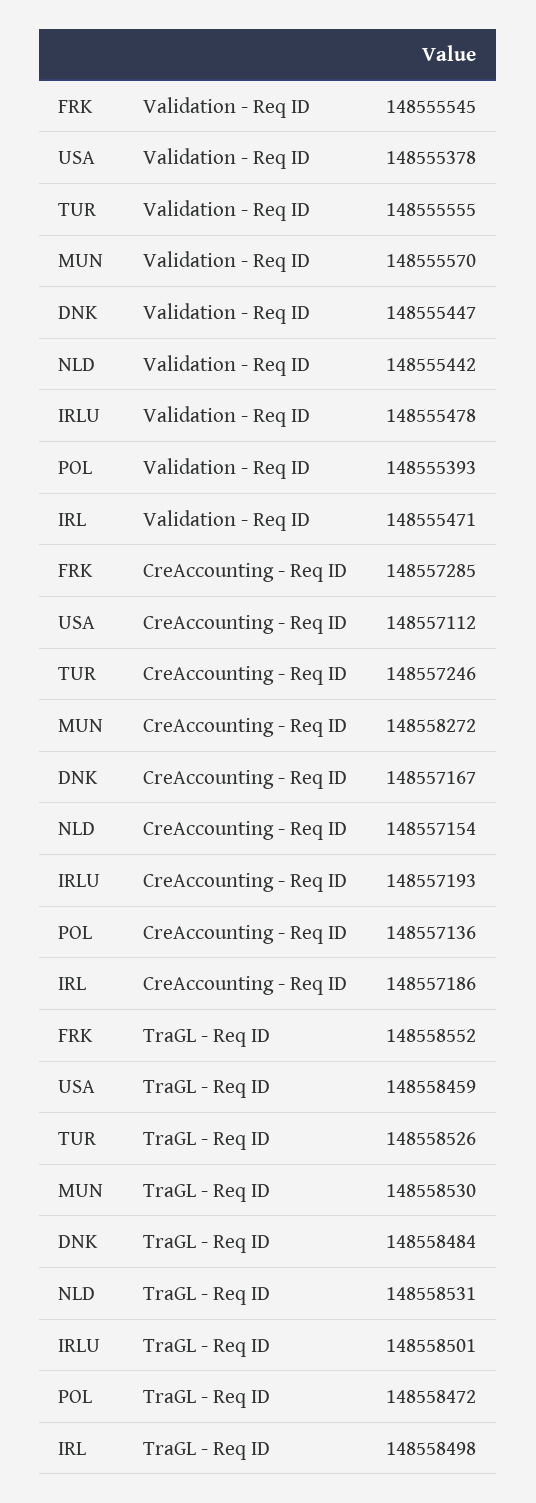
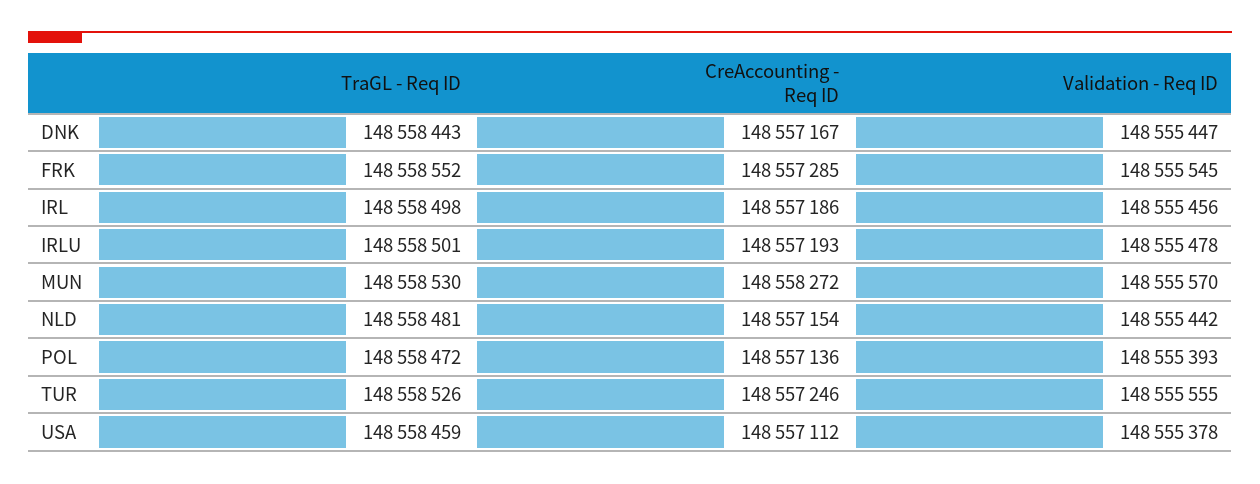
  {
    "FRK": {
      "Validation - Req ID": 148555545,
      "CreAccounting - Req ID": 148557285,
      "TraGL - Req ID": 148558552
    },
    "USA": {
      "Validation - Req ID": 148555378,
      "CreAccounting - Req ID": 148557112,
      "TraGL - Req ID": 148558459
    },
    "TUR": {
      "Validation - Req ID": 148555555,
      "CreAccounting - Req ID": 148557246,
      "TraGL - Req ID": 148558526
    },
    "MUN": {
      "Validation - Req ID": 148555570,
      "CreAccounting - Req ID": 148558272,
      "TraGL - Req ID": 148558530
    },
    "DNK": {
      "Validation - Req ID": 148555447,
      "CreAccounting - Req ID": 148557167,
-     "TraGL - Req ID": 148558484
+     "TraGL - Req ID": 148558443
    },
    "NLD": {
      "Validation - Req ID": 148555442,
      "CreAccounting - Req ID": 148557154,
-     "TraGL - Req ID": 148558531
+     "TraGL - Req ID": 148558481
    },
    "IRLU": {
      "Validation - Req ID": 148555478,
      "CreAccounting - Req ID": 148557193,
      "TraGL - Req ID": 148558501
    },
    "POL": {
      "Validation - Req ID": 148555393,
      "CreAccounting - Req ID": 148557136,
      "TraGL - Req ID": 148558472
    },
    "IRL": {
-     "Validation - Req ID": 148555471,
+     "Validation - Req ID": 148555456,
      "CreAccounting - Req ID": 148557186,
      "TraGL - Req ID": 148558498
    }
  }

